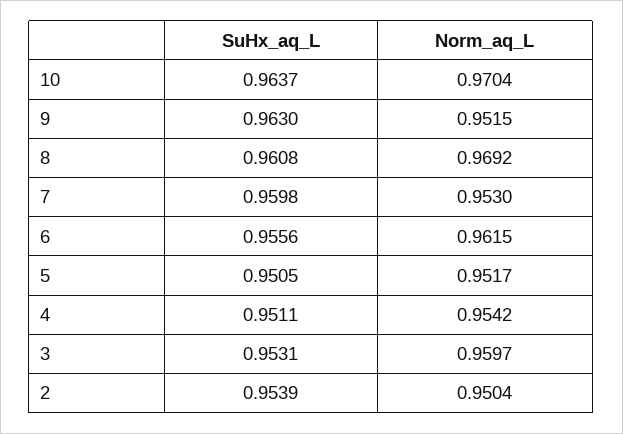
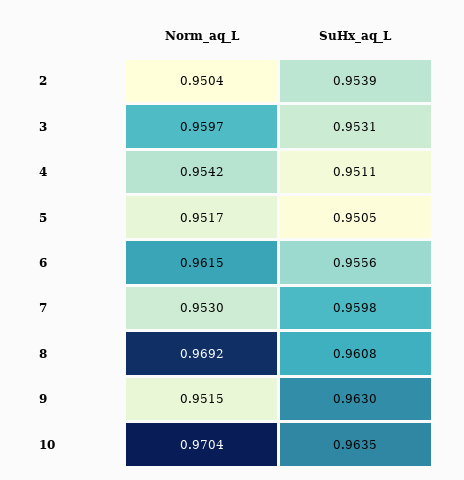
  {
    "SuHx_aq_L": {
-     "10": 0.9637,
+     "10": 0.9635,
      "9": 0.963,
      "8": 0.9608,
      "7": 0.9598,
      "6": 0.9556,
      "5": 0.9505,
      "4": 0.9511,
      "3": 0.9531,
      "2": 0.9539
    },
    "Norm_aq_L": {
      "10": 0.9704,
      "9": 0.9515,
      "8": 0.9692,
      "7": 0.953,
      "6": 0.9615,
      "5": 0.9517,
      "4": 0.9542,
      "3": 0.9597,
      "2": 0.9504
    }
  }

